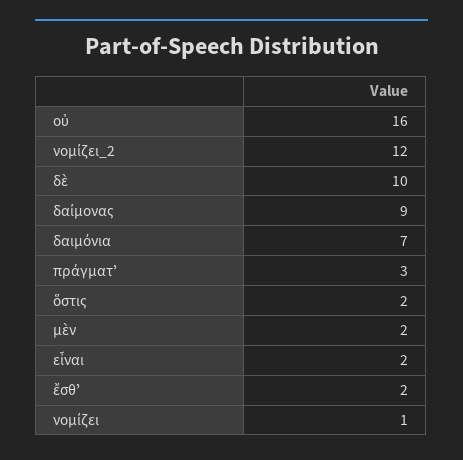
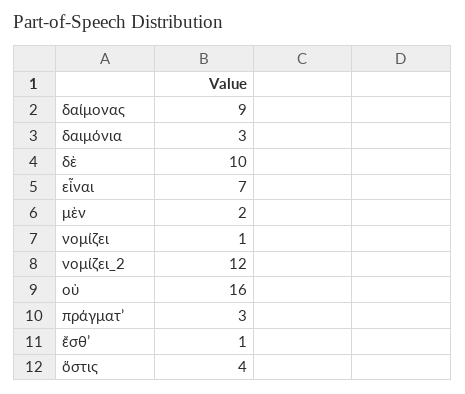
  {
    "οὐ": 16,
    "νομίζει_2": 12,
    "δὲ": 10,
    "δαίμονας": 9,
-   "δαιμόνια": 7,
+   "δαιμόνια": 3,
    "πράγματʼ": 3,
-   "ὅστις": 2,
+   "ὅστις": 4,
    "μὲν": 2,
-   "εἶναι": 2,
+   "εἶναι": 7,
-   "ἔσθʼ": 2,
+   "ἔσθʼ": 1,
    "νομίζει": 1
  }

